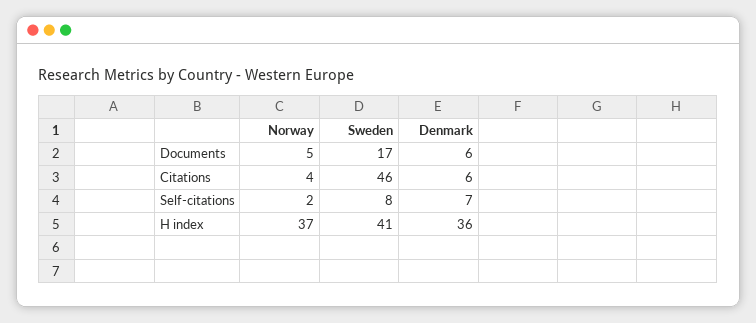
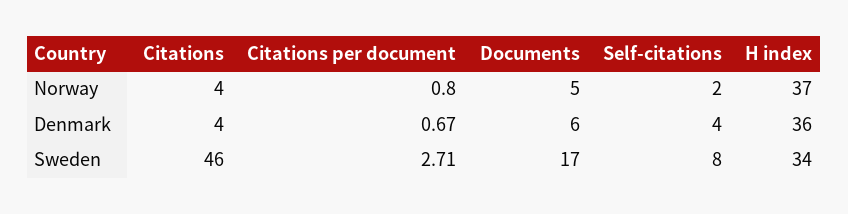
  {
    "Norway": {
      "Documents": 5,
      "Citations": 4,
      "Self-citations": 2,
-     "H index": 37
+     "H index": 37,
+     "Citations per document": 0.8
    },
    "Sweden": {
      "Documents": 17,
      "Citations": 46,
      "Self-citations": 8,
-     "H index": 41
+     "H index": 34,
+     "Citations per document": 2.71
    },
    "Denmark": {
      "Documents": 6,
-     "Citations": 6,
+     "Citations": 4,
-     "Self-citations": 7,
+     "Self-citations": 4,
-     "H index": 36
+     "H index": 36,
+     "Citations per document": 0.67
    }
  }

